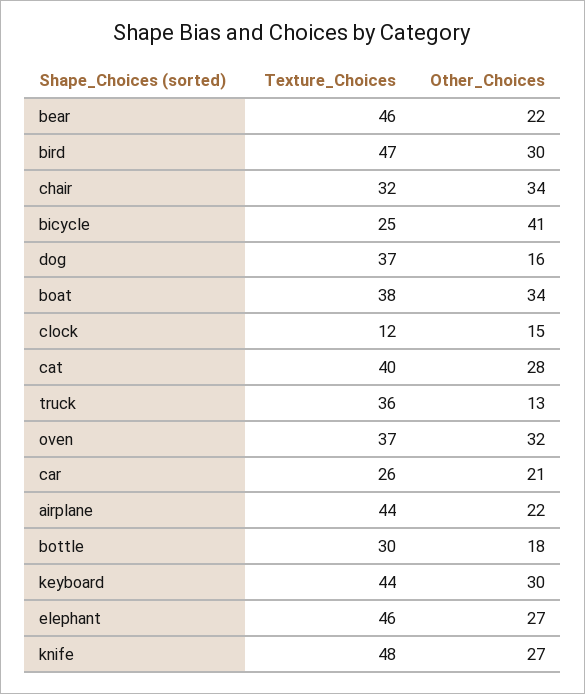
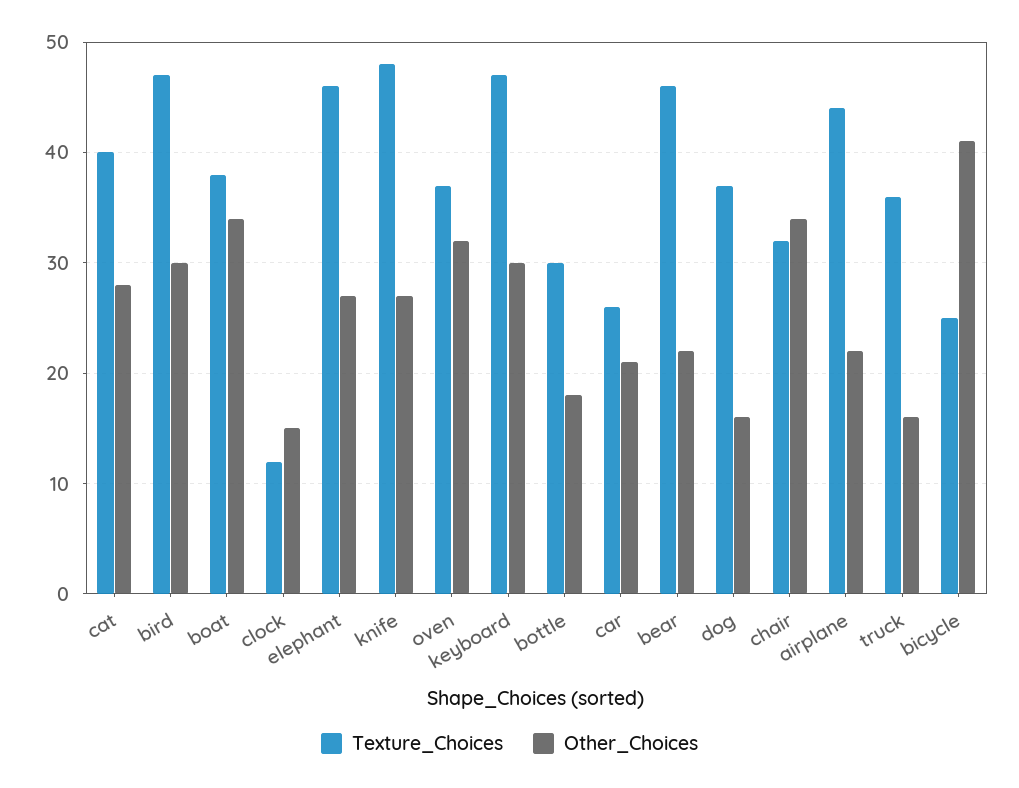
  {
    "Texture_Choices": {
      "bear": 46,
      "bird": 47,
      "chair": 32,
      "bicycle": 25,
      "dog": 37,
      "boat": 38,
      "clock": 12,
      "cat": 40,
      "truck": 36,
      "oven": 37,
      "car": 26,
      "airplane": 44,
      "bottle": 30,
-     "keyboard": 44,
+     "keyboard": 47,
      "elephant": 46,
      "knife": 48
    },
    "Other_Choices": {
      "bear": 22,
      "bird": 30,
      "chair": 34,
      "bicycle": 41,
      "dog": 16,
      "boat": 34,
      "clock": 15,
      "cat": 28,
-     "truck": 13,
+     "truck": 16,
      "oven": 32,
      "car": 21,
      "airplane": 22,
      "bottle": 18,
      "keyboard": 30,
      "elephant": 27,
      "knife": 27
    }
  }

